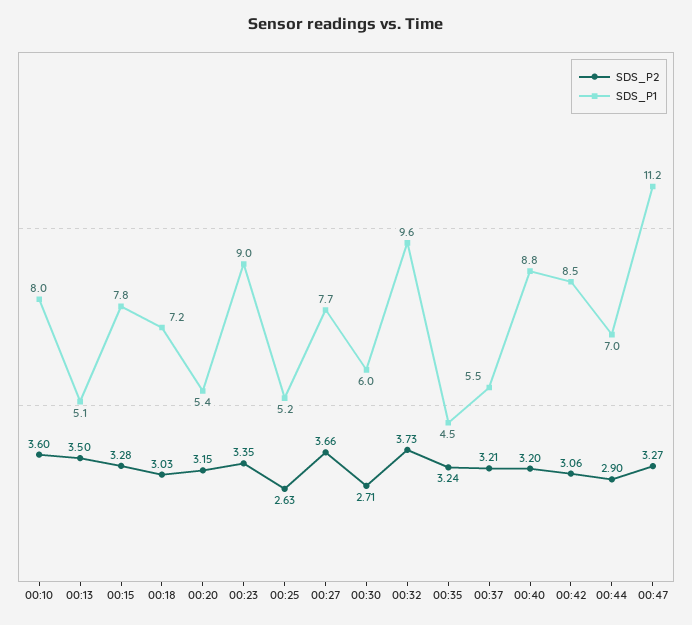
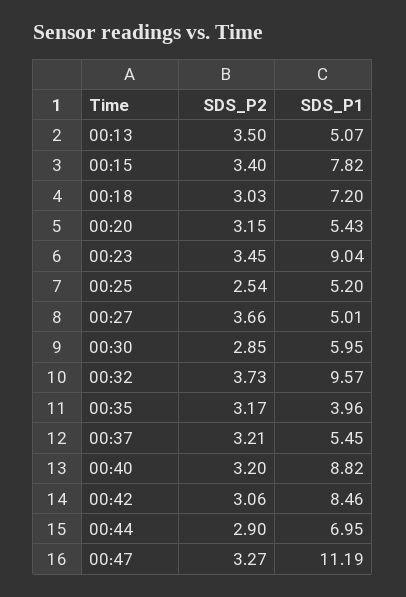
  {
    "SDS_P2": {
-     "00:10": 3.6,
      "00:13": 3.5,
-     "00:15": 3.28,
+     "00:15": 3.4,
      "00:18": 3.03,
      "00:20": 3.15,
-     "00:23": 3.35,
+     "00:23": 3.45,
-     "00:25": 2.63,
+     "00:25": 2.54,
      "00:27": 3.66,
-     "00:30": 2.71,
+     "00:30": 2.85,
      "00:32": 3.73,
-     "00:35": 3.24,
+     "00:35": 3.17,
      "00:37": 3.21,
      "00:40": 3.2,
      "00:42": 3.06,
      "00:44": 2.9,
      "00:47": 3.27
    },
    "SDS_P1": {
-     "00:10": 8,
      "00:13": 5.07,
      "00:15": 7.82,
      "00:18": 7.2,
      "00:20": 5.43,
      "00:23": 9.04,
      "00:25": 5.2,
-     "00:27": 7.7,
+     "00:27": 5.01,
      "00:30": 5.95,
      "00:32": 9.57,
-     "00:35": 4.5,
+     "00:35": 3.96,
      "00:37": 5.45,
      "00:40": 8.82,
      "00:42": 8.46,
      "00:44": 6.95,
      "00:47": 11.19
    }
  }

